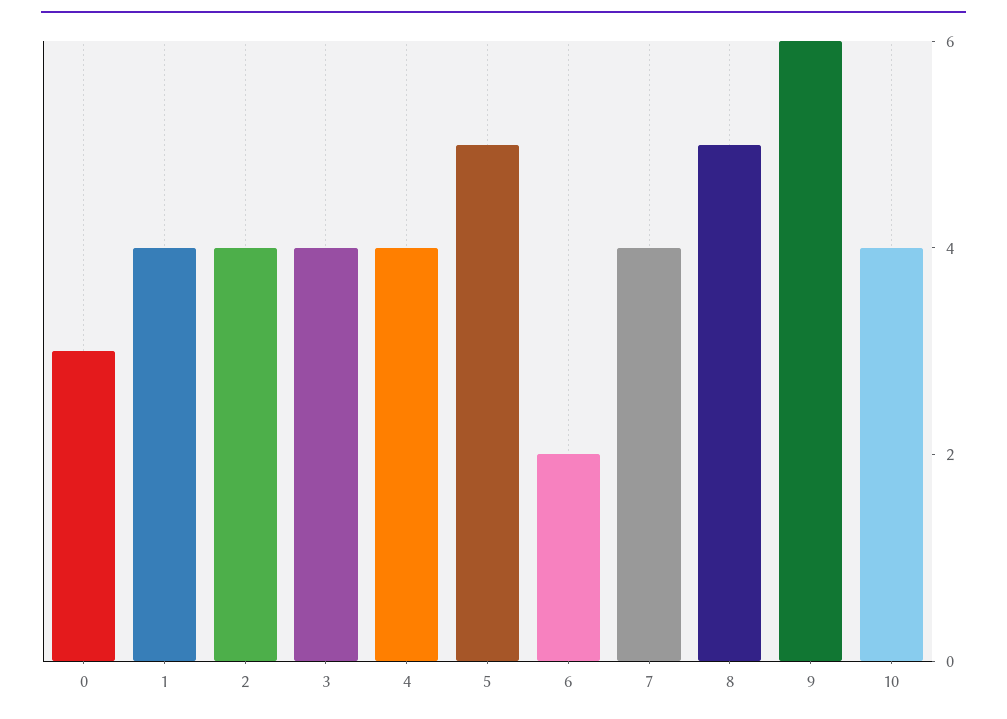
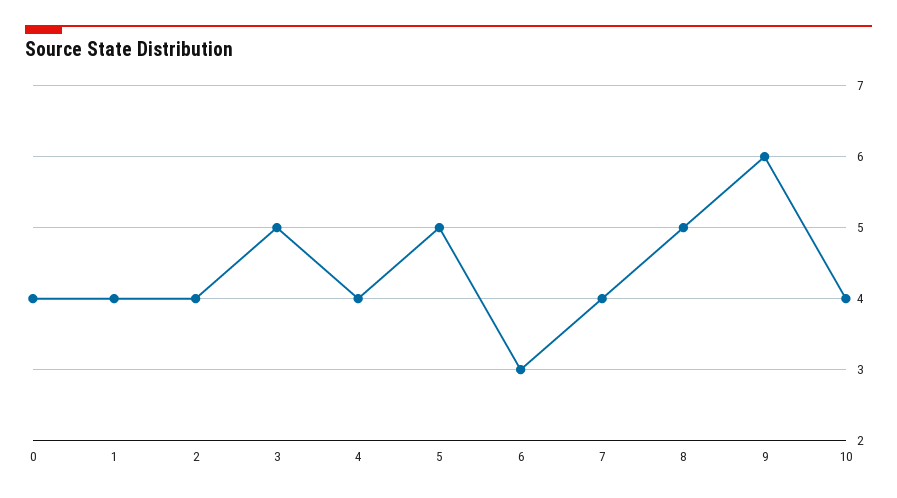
  {
-   "0": 3,
+   "0": 4,
    "1": 4,
    "2": 4,
-   "3": 4,
+   "3": 5,
    "4": 4,
    "5": 5,
-   "6": 2,
+   "6": 3,
    "7": 4,
    "8": 5,
    "9": 6,
    "10": 4
  }

